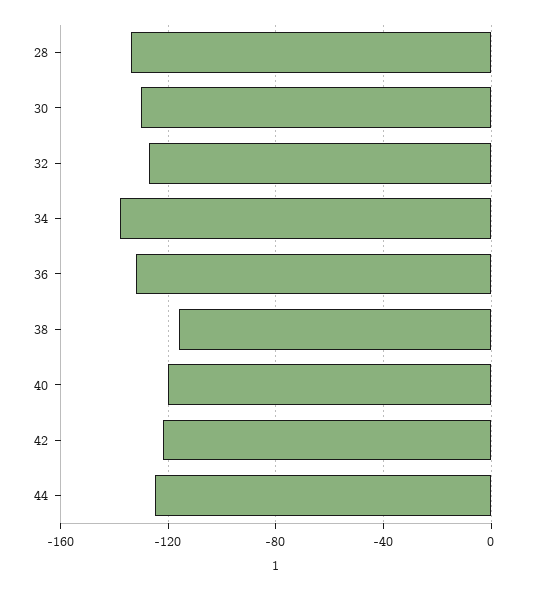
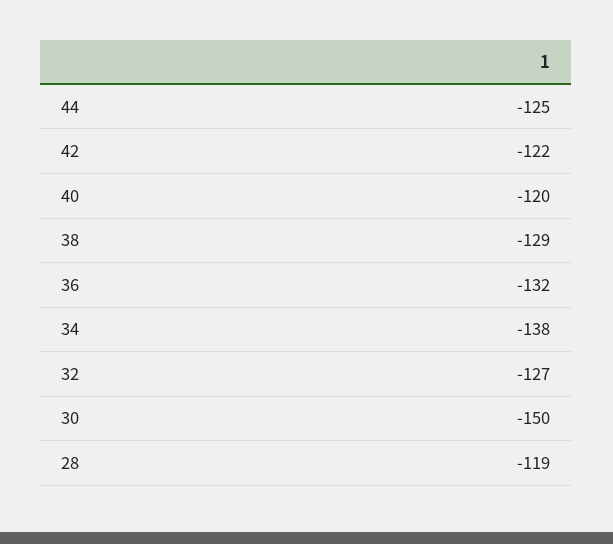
  {
-   "28": -135,
+   "28": -119,
-   "30": -130,
+   "30": -150,
    "32": -127,
    "34": -138,
    "36": -132,
-   "38": -115,
+   "38": -129,
    "40": -120,
    "42": -122,
    "44": -125
  }

